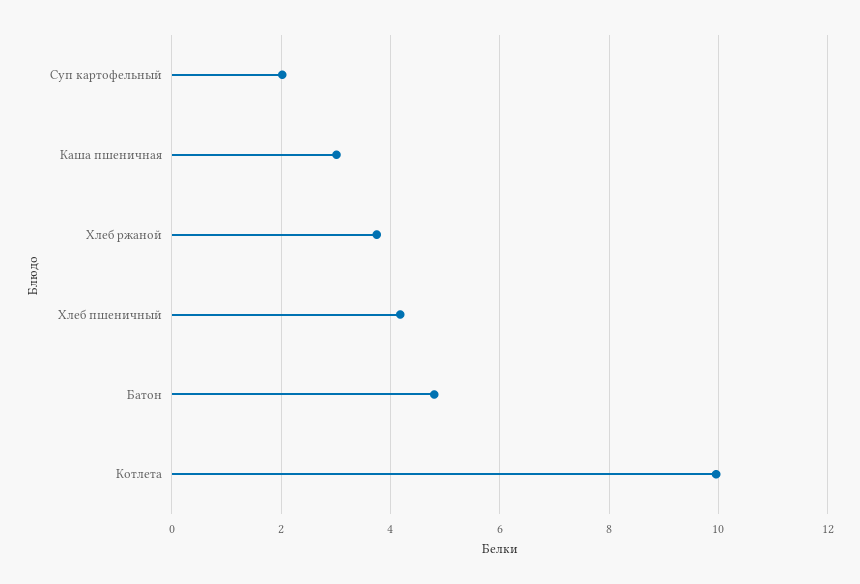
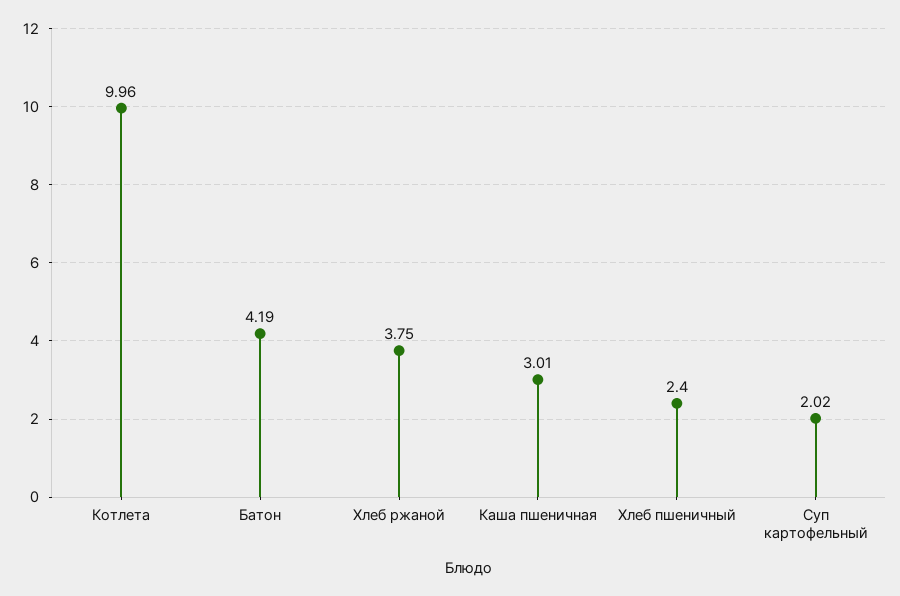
  {
    "Суп картофельный": 2.02,
    "Каша пшеничная": 3.01,
    "Хлеб ржаной": 3.75,
-   "Хлеб пшеничный": 4.2,
+   "Хлеб пшеничный": 2.4,
-   "Батон": 4.8,
+   "Батон": 4.19,
    "Котлета": 9.96
  }

